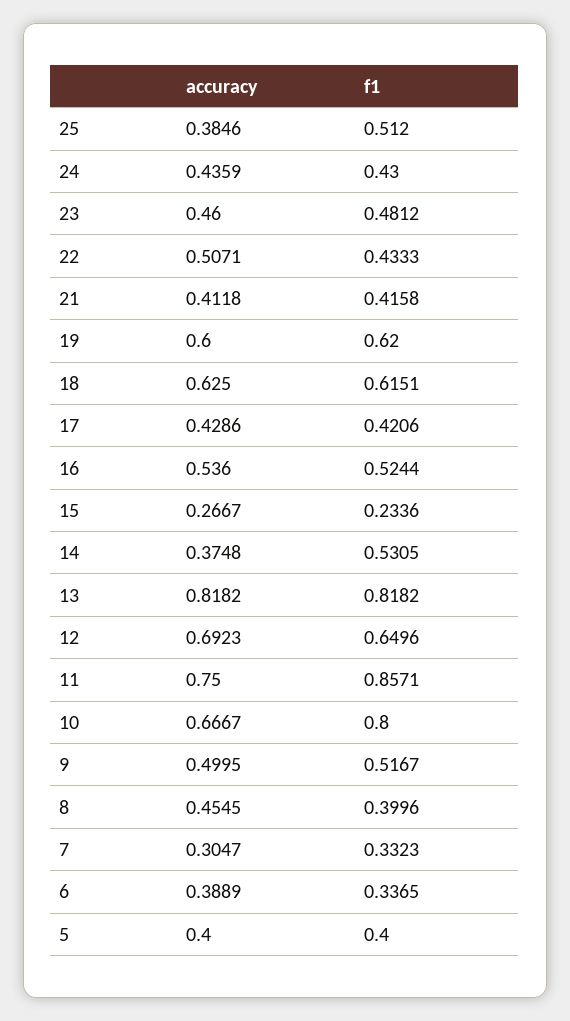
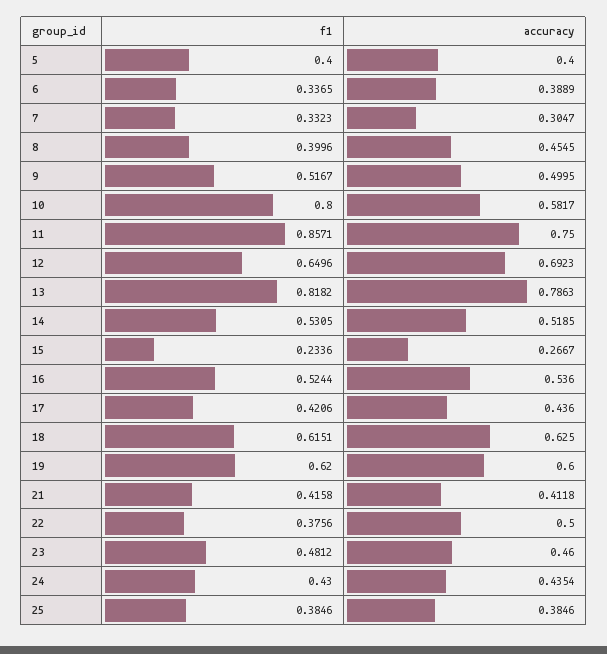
  {
    "accuracy": {
      "25": 0.3846,
-     "24": 0.4359,
+     "24": 0.4354,
      "23": 0.46,
-     "22": 0.5071,
+     "22": 0.5,
      "21": 0.4118,
      "19": 0.6,
      "18": 0.625,
-     "17": 0.4286,
+     "17": 0.436,
      "16": 0.536,
      "15": 0.2667,
-     "14": 0.3748,
+     "14": 0.5185,
-     "13": 0.8182,
+     "13": 0.7863,
      "12": 0.6923,
      "11": 0.75,
-     "10": 0.6667,
+     "10": 0.5817,
      "9": 0.4995,
      "8": 0.4545,
      "7": 0.3047,
      "6": 0.3889,
      "5": 0.4
    },
    "f1": {
-     "25": 0.512,
+     "25": 0.3846,
      "24": 0.43,
      "23": 0.4812,
-     "22": 0.4333,
+     "22": 0.3756,
      "21": 0.4158,
      "19": 0.62,
      "18": 0.6151,
      "17": 0.4206,
      "16": 0.5244,
      "15": 0.2336,
      "14": 0.5305,
      "13": 0.8182,
      "12": 0.6496,
      "11": 0.8571,
      "10": 0.8,
      "9": 0.5167,
      "8": 0.3996,
      "7": 0.3323,
      "6": 0.3365,
      "5": 0.4
    }
  }

